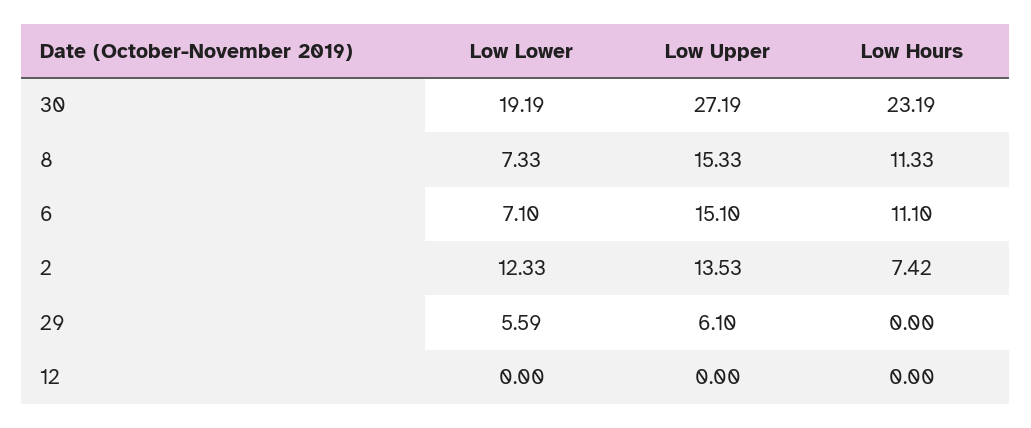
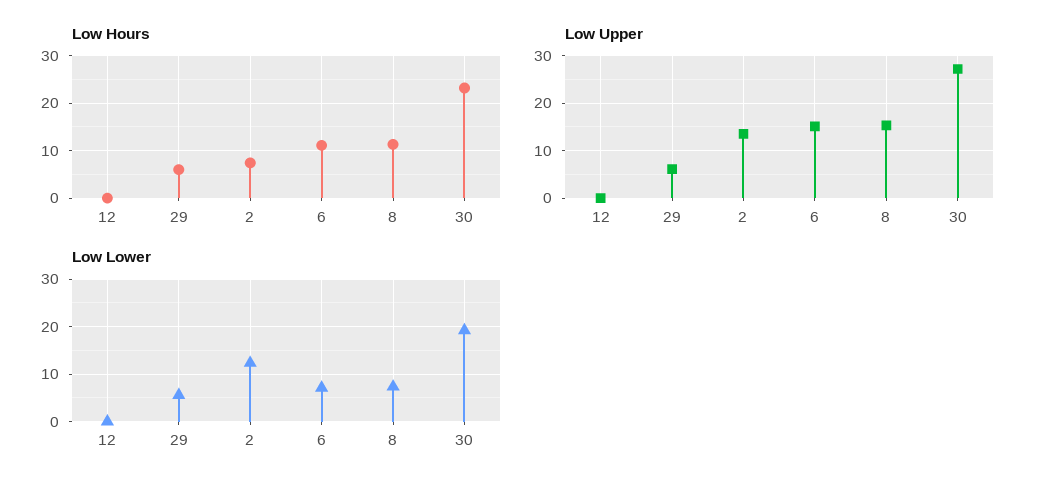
  {
    "Low Lower": {
      "30": 19.19,
      "8": 7.33,
      "6": 7.1,
      "2": 12.33,
      "29": 5.59,
      "12": 0
    },
    "Low Upper": {
      "30": 27.19,
      "8": 15.33,
      "6": 15.1,
      "2": 13.53,
      "29": 6.1,
      "12": 0
    },
    "Low Hours": {
      "30": 23.19,
      "8": 11.33,
      "6": 11.1,
      "2": 7.42,
-     "29": 0,
+     "29": 6,
      "12": 0
    }
  }

